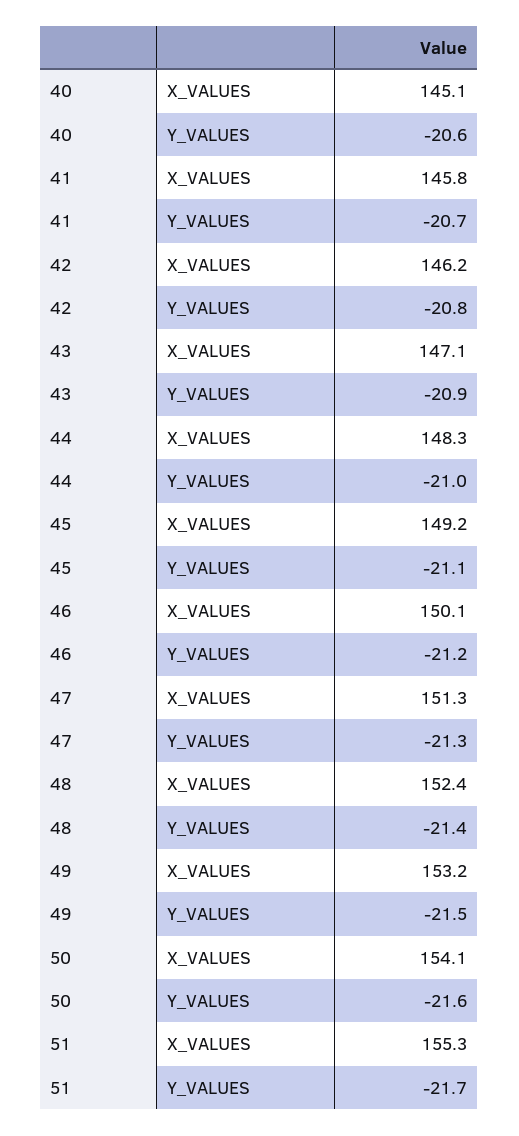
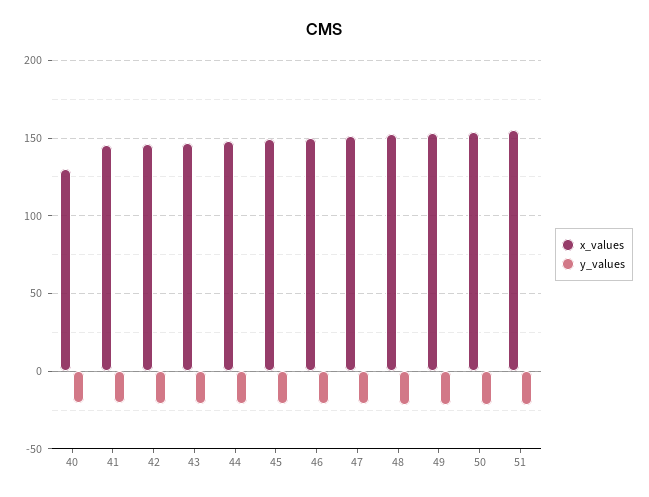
  {
    "X_VALUES": {
-     "40": 145.1,
+     "40": 130,
      "41": 145.8,
      "42": 146.2,
      "43": 147.1,
      "44": 148.3,
      "45": 149.2,
      "46": 150.1,
      "47": 151.3,
      "48": 152.4,
      "49": 153.2,
      "50": 154.1,
      "51": 155.3
    },
    "Y_VALUES": {
      "40": -20.6,
      "41": -20.7,
      "42": -20.8,
      "43": -20.9,
      "44": -21,
      "45": -21.1,
      "46": -21.2,
      "47": -21.3,
      "48": -21.4,
      "49": -21.5,
      "50": -21.6,
      "51": -21.7
    }
  }

